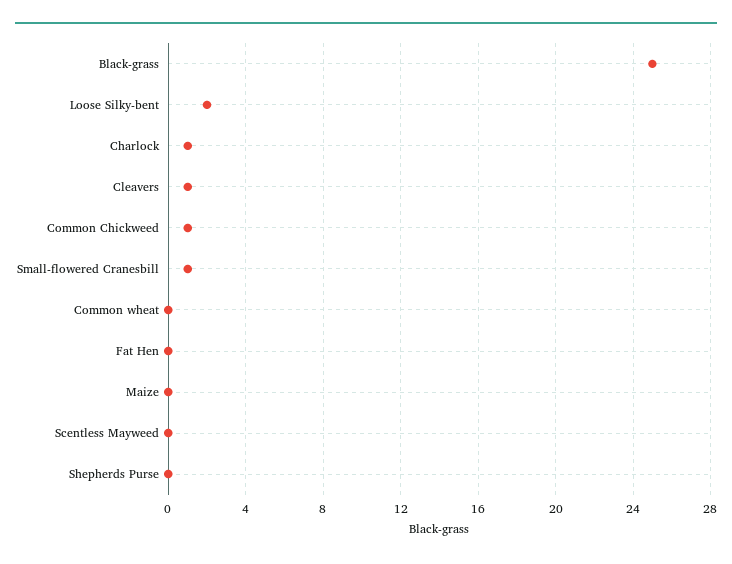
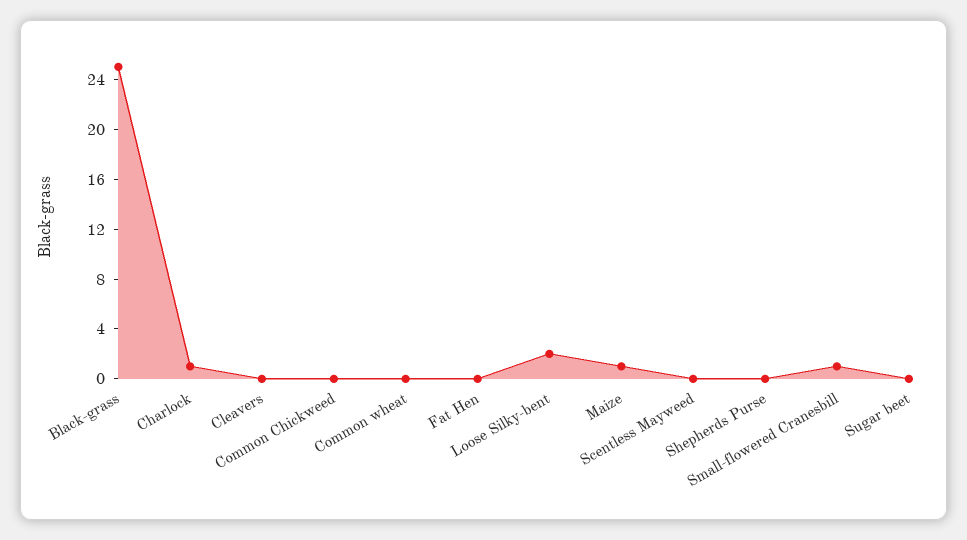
  {
    "Black-grass": 25,
    "Loose Silky-bent": 2,
    "Charlock": 1,
-   "Cleavers": 1,
+   "Cleavers": 0,
-   "Common Chickweed": 1,
+   "Common Chickweed": 0,
    "Small-flowered Cranesbill": 1,
    "Common wheat": 0,
    "Fat Hen": 0,
-   "Maize": 0,
+   "Maize": 1,
    "Scentless Mayweed": 0,
-   "Shepherds Purse": 0
+   "Shepherds Purse": 0,
+   "Sugar beet": 0
  }

